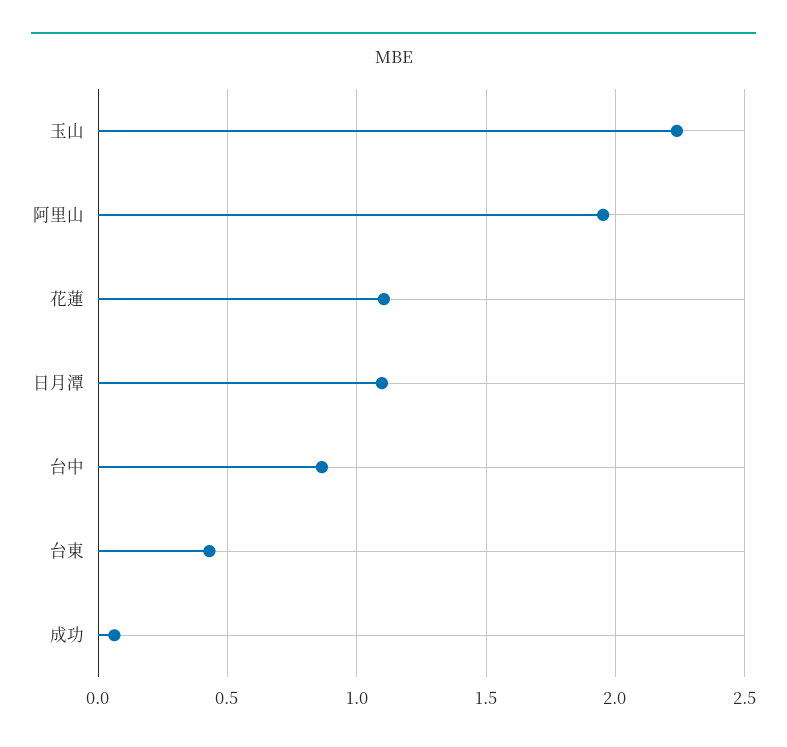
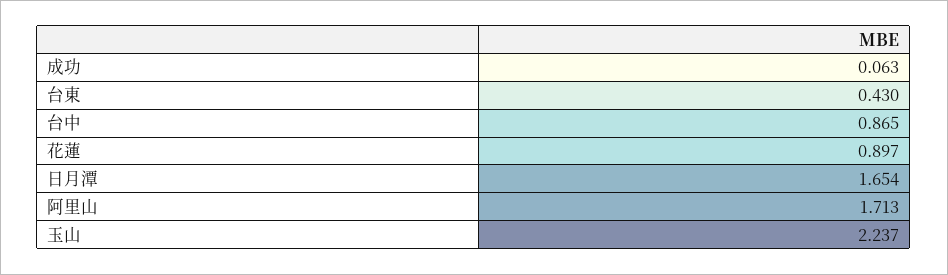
  {
    "玉山": 2.237,
-   "阿里山": 1.95,
+   "阿里山": 1.713,
-   "花蓮": 1.1,
+   "花蓮": 0.897,
-   "日月潭": 1.1,
+   "日月潭": 1.654,
    "台中": 0.865,
    "台東": 0.43,
    "成功": 0.063
  }

